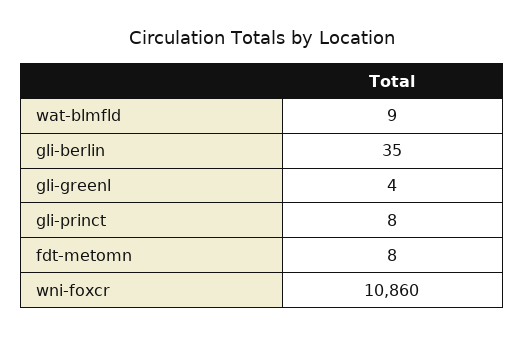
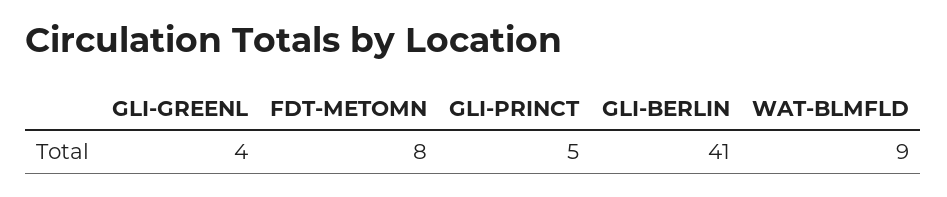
  {
    "wat-blmfld": 9,
-   "gli-berlin": 35,
+   "gli-berlin": 41,
    "gli-greenl": 4,
-   "gli-princt": 8,
+   "gli-princt": 5,
-   "fdt-metomn": 8,
+   "fdt-metomn": 8
-   "wni-foxcr": 10860
  }

